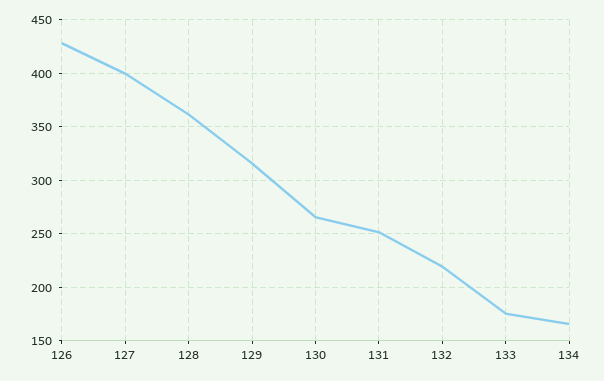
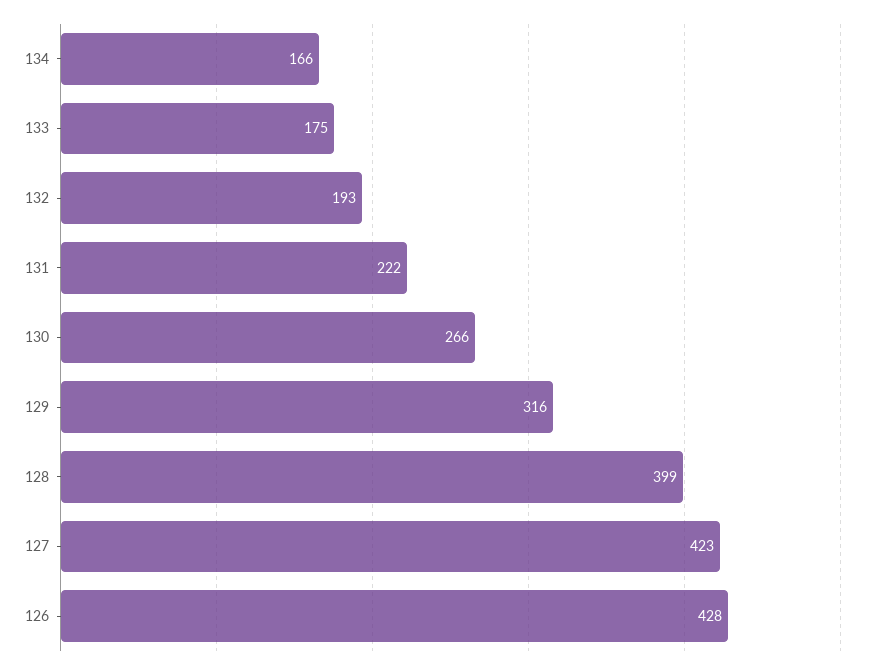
  {
    "126": 428,
-   "127": 400,
+   "127": 423,
-   "128": 360,
+   "128": 399,
    "129": 316,
    "130": 266,
-   "131": 250,
+   "131": 222,
-   "132": 220,
+   "132": 193,
    "133": 175,
    "134": 166
  }

